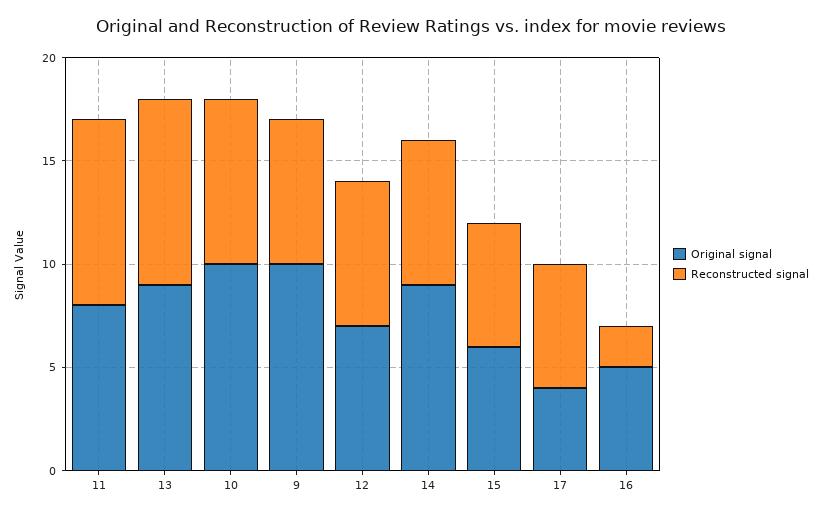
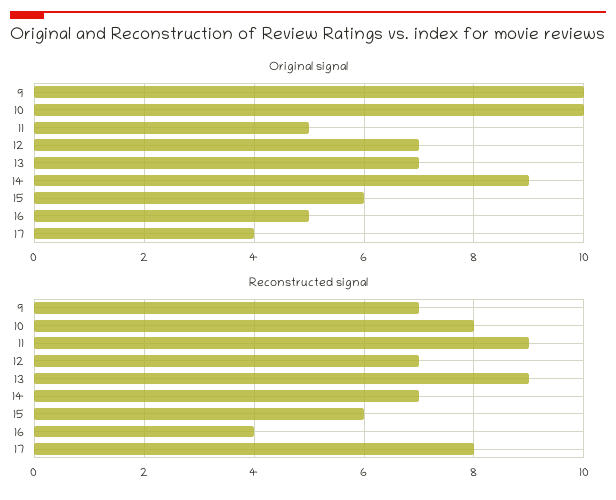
  {
    "Original signal": {
-     "11": 8,
+     "11": 5,
-     "13": 9,
+     "13": 7,
      "10": 10,
      "9": 10,
      "12": 7,
      "14": 9,
      "15": 6,
      "17": 4,
      "16": 5
    },
    "Reconstructed signal": {
      "11": 9,
      "13": 9,
      "10": 8,
      "9": 7,
      "12": 7,
      "14": 7,
      "15": 6,
-     "17": 6,
+     "17": 8,
-     "16": 2
+     "16": 4
    }
  }

